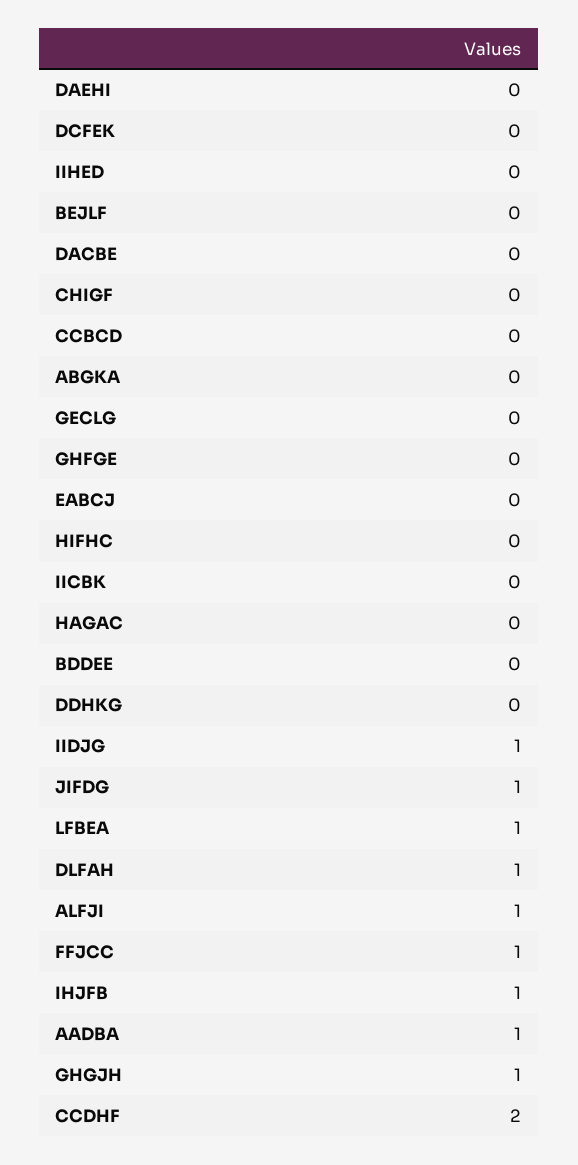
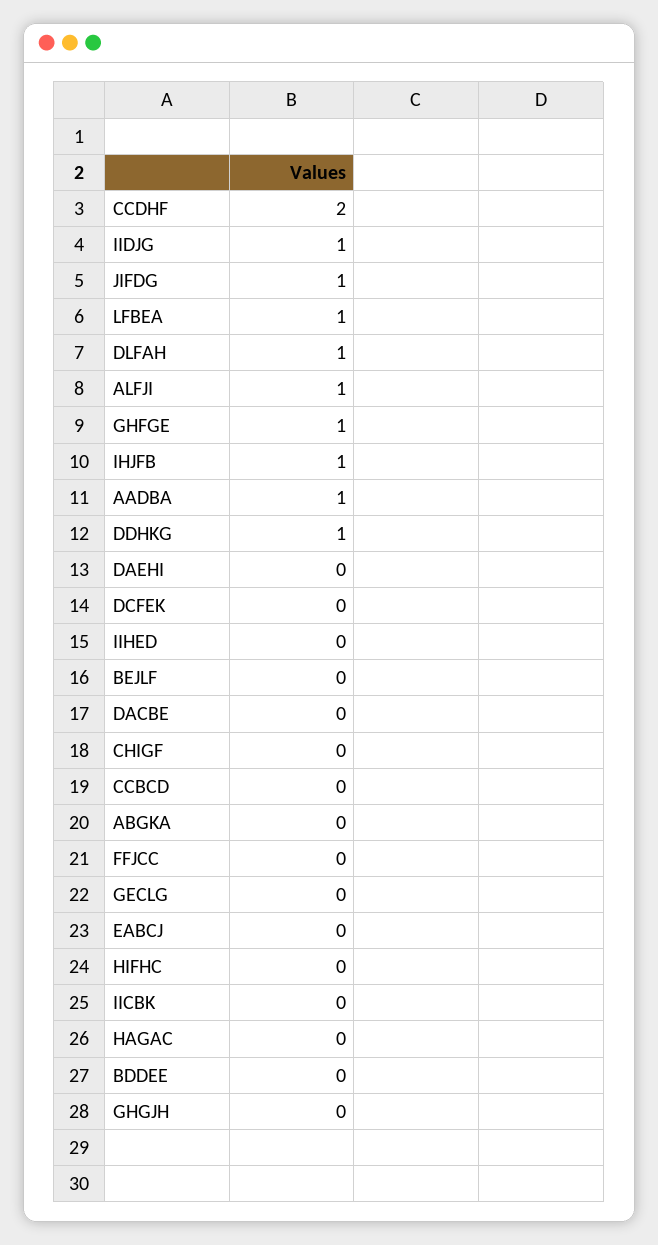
  {
    "DAEHI": 0,
    "DCFEK": 0,
    "IIHED": 0,
    "BEJLF": 0,
    "DACBE": 0,
    "CHIGF": 0,
    "CCBCD": 0,
    "ABGKA": 0,
    "GECLG": 0,
-   "GHFGE": 0,
+   "GHFGE": 1,
    "EABCJ": 0,
    "HIFHC": 0,
    "IICBK": 0,
    "HAGAC": 0,
    "BDDEE": 0,
-   "DDHKG": 0,
+   "DDHKG": 1,
    "IIDJG": 1,
    "JIFDG": 1,
    "LFBEA": 1,
    "DLFAH": 1,
    "ALFJI": 1,
-   "FFJCC": 1,
+   "FFJCC": 0,
    "IHJFB": 1,
    "AADBA": 1,
-   "GHGJH": 1,
+   "GHGJH": 0,
    "CCDHF": 2
  }

